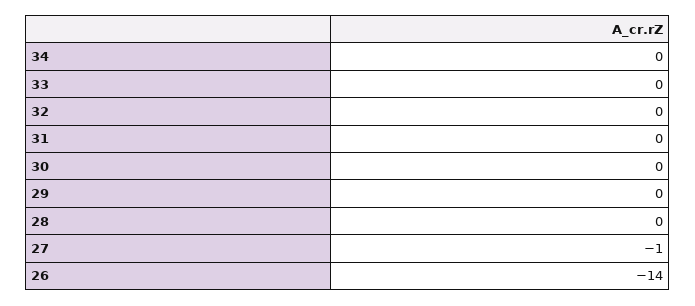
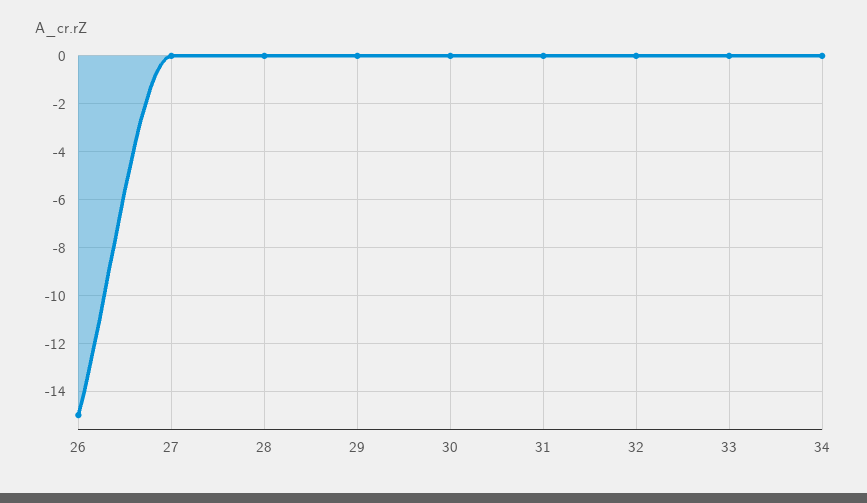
  {
    "34": 0,
    "33": 0,
    "32": 0,
    "31": 0,
    "30": 0,
    "29": 0,
    "28": 0,
-   "27": -1,
+   "27": 0,
-   "26": -14
+   "26": -15
  }

